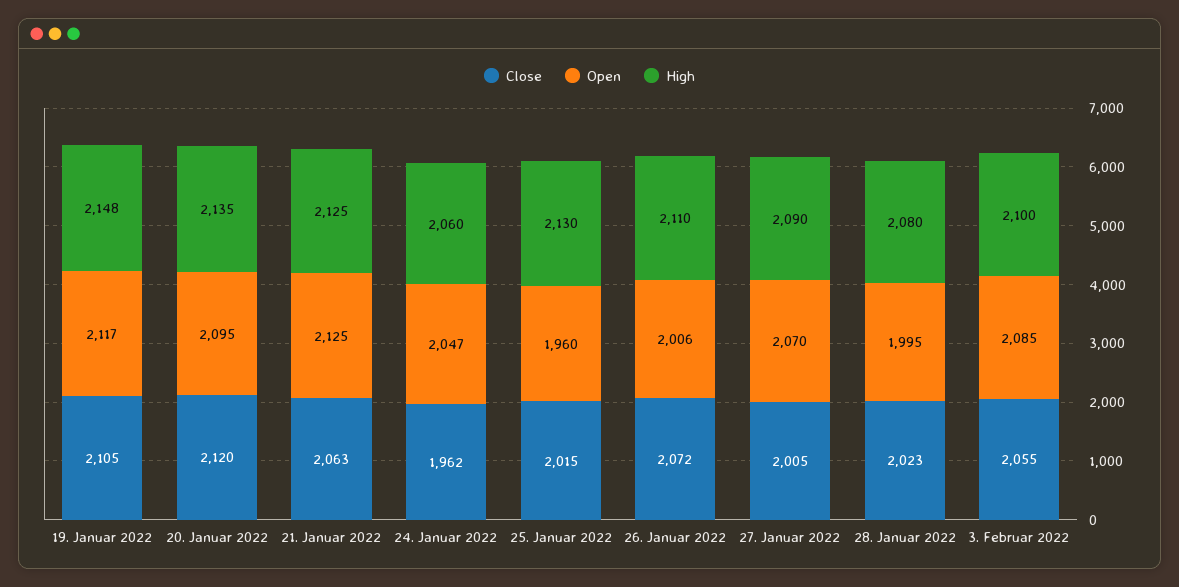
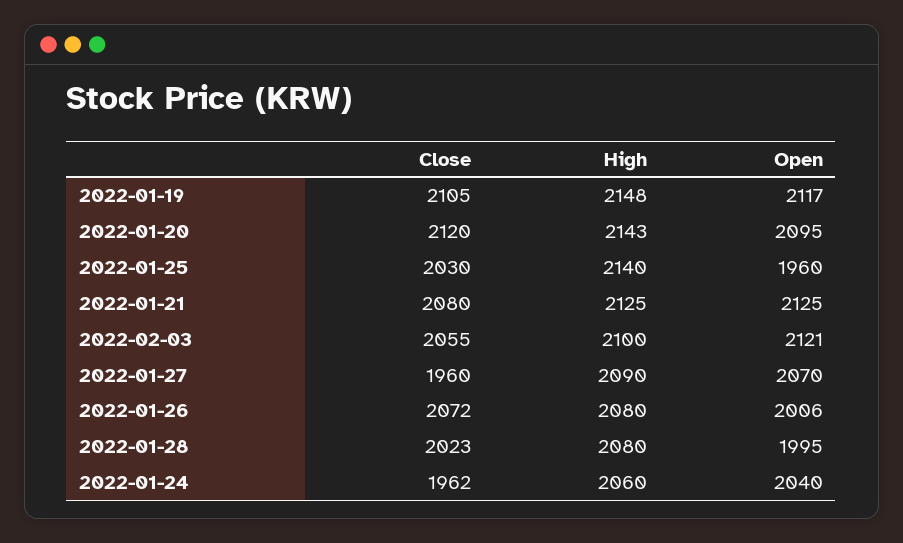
  {
    "Close": {
      "19. Januar 2022": 2105,
      "20. Januar 2022": 2120,
-     "21. Januar 2022": 2063,
+     "21. Januar 2022": 2080,
      "24. Januar 2022": 1962,
-     "25. Januar 2022": 2015,
+     "25. Januar 2022": 2030,
      "26. Januar 2022": 2072,
-     "27. Januar 2022": 2005,
+     "27. Januar 2022": 1960,
      "28. Januar 2022": 2023,
      "3. Februar 2022": 2055
    },
    "Open": {
      "19. Januar 2022": 2117,
      "20. Januar 2022": 2095,
      "21. Januar 2022": 2125,
-     "24. Januar 2022": 2047,
+     "24. Januar 2022": 2040,
      "25. Januar 2022": 1960,
      "26. Januar 2022": 2006,
      "27. Januar 2022": 2070,
      "28. Januar 2022": 1995,
-     "3. Februar 2022": 2085
+     "3. Februar 2022": 2121
    },
    "High": {
      "19. Januar 2022": 2148,
-     "20. Januar 2022": 2135,
+     "20. Januar 2022": 2143,
      "21. Januar 2022": 2125,
      "24. Januar 2022": 2060,
-     "25. Januar 2022": 2130,
+     "25. Januar 2022": 2140,
-     "26. Januar 2022": 2110,
+     "26. Januar 2022": 2080,
      "27. Januar 2022": 2090,
      "28. Januar 2022": 2080,
      "3. Februar 2022": 2100
    }
  }

